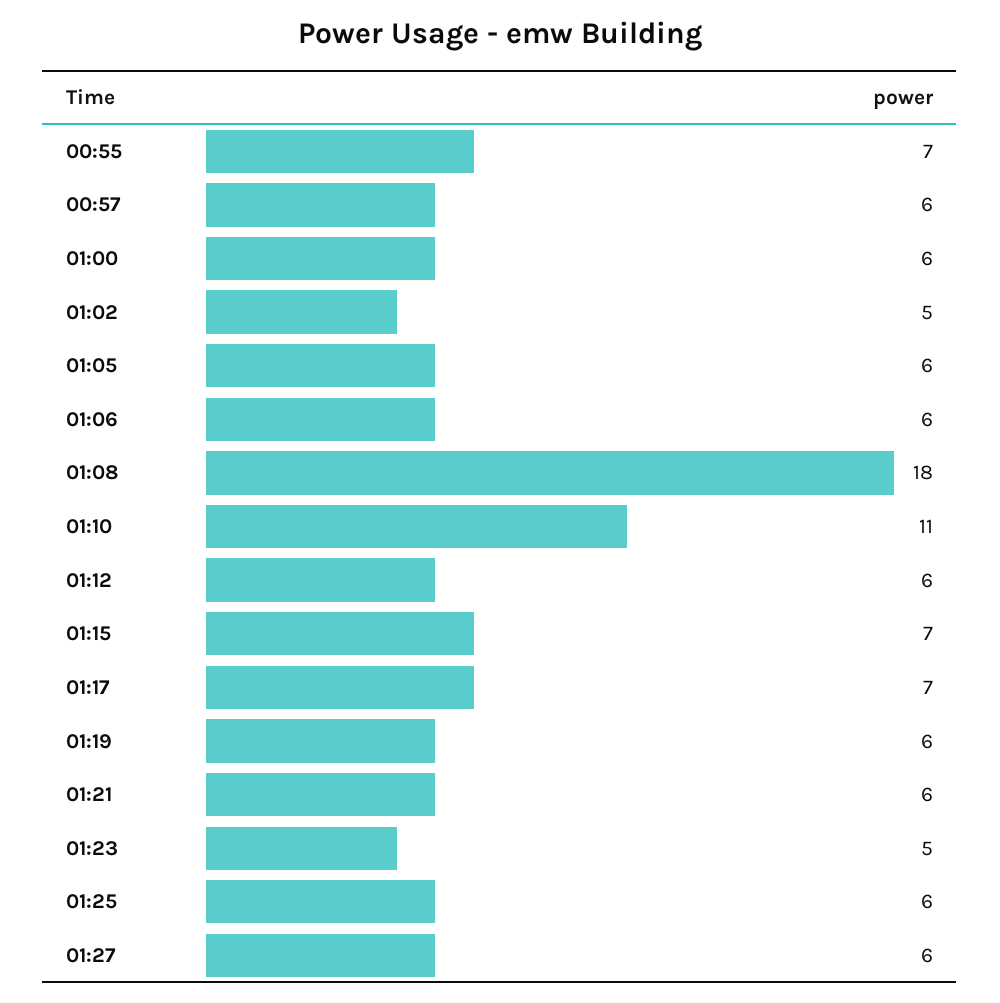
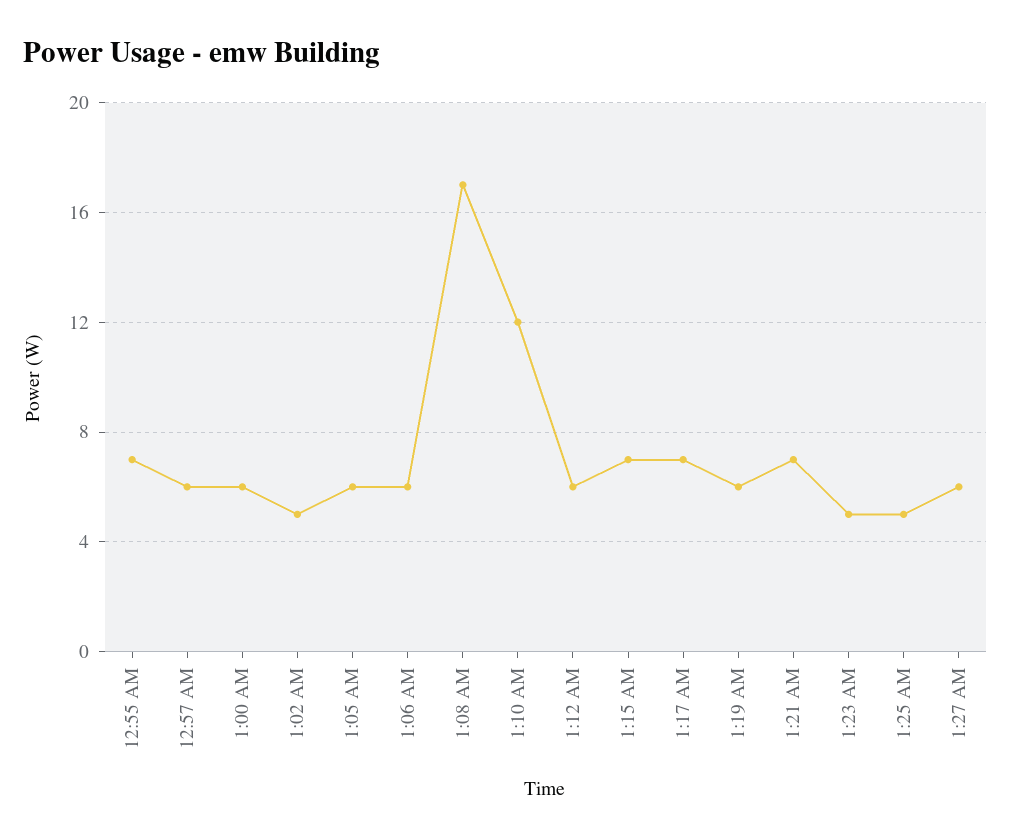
  {
    "00:55": 7,
    "00:57": 6,
    "01:00": 6,
    "01:02": 5,
    "01:05": 6,
    "01:06": 6,
-   "01:08": 18,
+   "01:08": 17,
-   "01:10": 11,
+   "01:10": 12,
    "01:12": 6,
    "01:15": 7,
    "01:17": 7,
    "01:19": 6,
-   "01:21": 6,
+   "01:21": 7,
    "01:23": 5,
-   "01:25": 6,
+   "01:25": 5,
    "01:27": 6
  }

